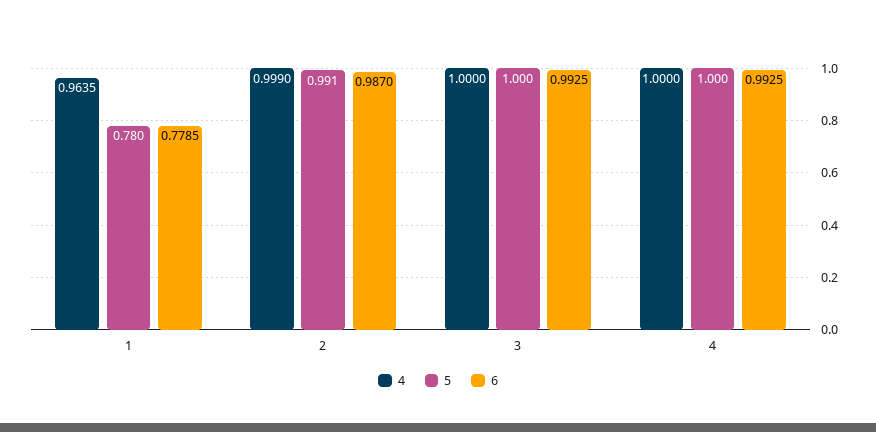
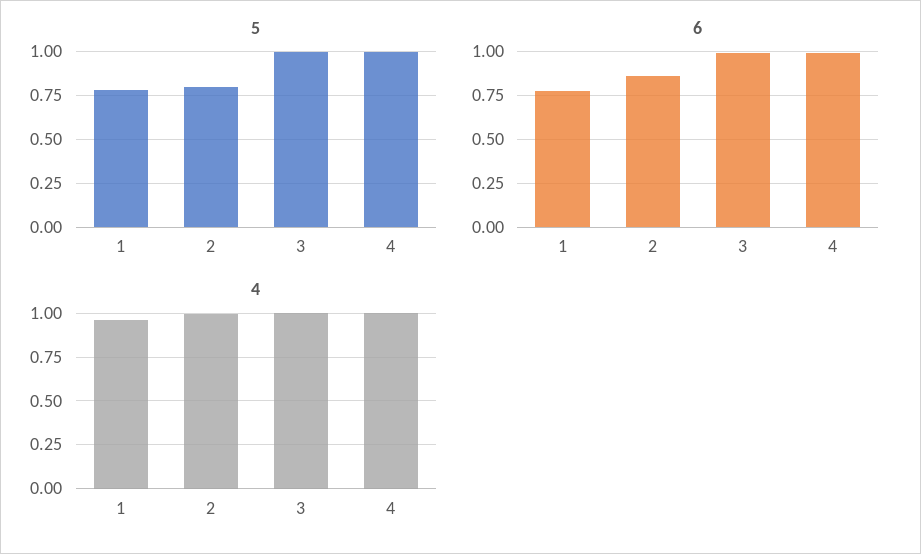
  {
    "4": {
      "1": 0.9635,
      "2": 0.999,
      "3": 1,
      "4": 1
    },
    "5": {
      "1": 0.78,
-     "2": 0.991,
+     "2": 0.8,
      "3": 1,
      "4": 1
    },
    "6": {
      "1": 0.7785,
-     "2": 0.987,
+     "2": 0.85,
      "3": 0.9925,
      "4": 0.9925
    }
  }

